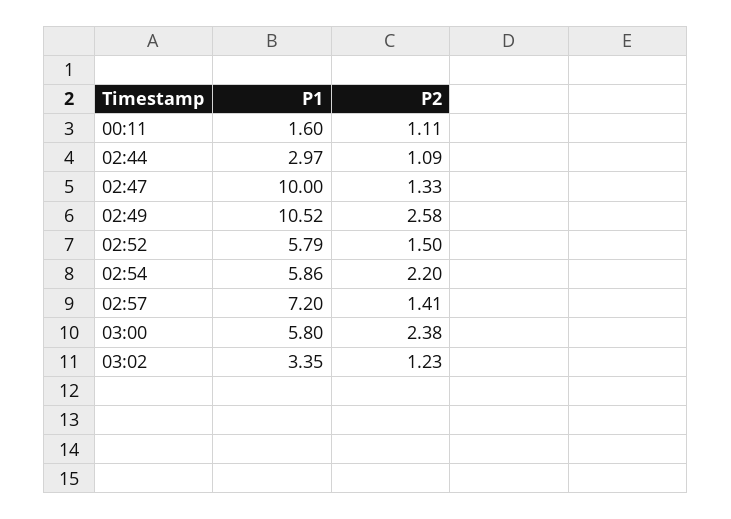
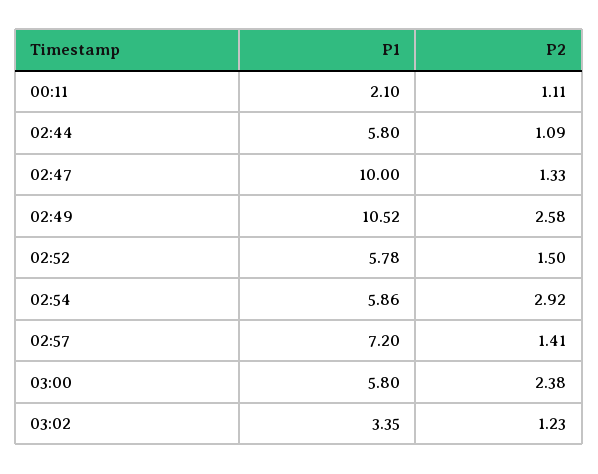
  {
    "P1": {
-     "00:11": 1.6,
+     "00:11": 2.1,
-     "02:44": 2.97,
+     "02:44": 5.8,
      "02:47": 10,
      "02:49": 10.52,
-     "02:52": 5.79,
+     "02:52": 5.78,
      "02:54": 5.86,
      "02:57": 7.2,
      "03:00": 5.8,
      "03:02": 3.35
    },
    "P2": {
      "00:11": 1.11,
      "02:44": 1.09,
      "02:47": 1.33,
      "02:49": 2.58,
      "02:52": 1.5,
-     "02:54": 2.2,
+     "02:54": 2.92,
      "02:57": 1.41,
      "03:00": 2.38,
      "03:02": 1.23
    }
  }

